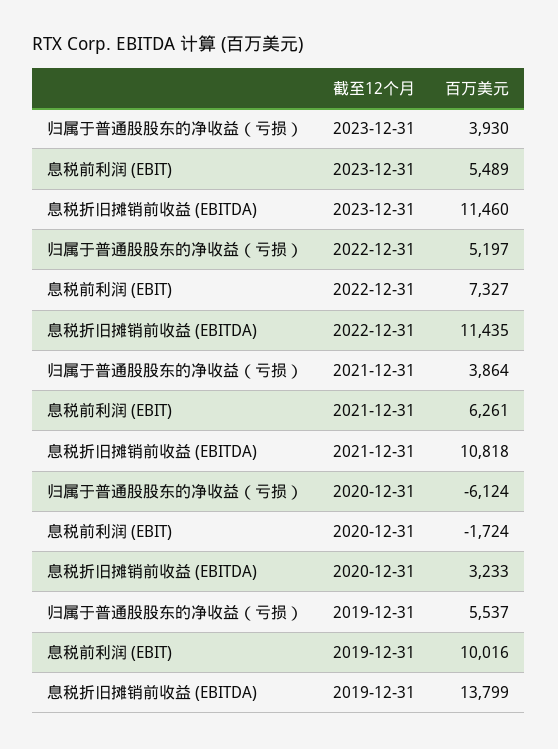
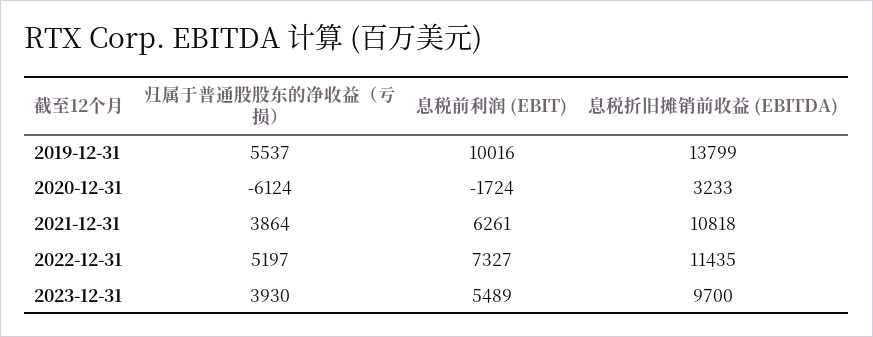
  {
    "归属于普通股股东的净收益（亏损）": {
      "2023-12-31": 3930,
      "2022-12-31": 5197,
      "2021-12-31": 3864,
      "2020-12-31": -6124,
      "2019-12-31": 5537
    },
    "息税前利润 (EBIT)": {
      "2023-12-31": 5489,
      "2022-12-31": 7327,
      "2021-12-31": 6261,
      "2020-12-31": -1724,
      "2019-12-31": 10016
    },
    "息税折旧摊销前收益 (EBITDA)": {
-     "2023-12-31": 11460,
+     "2023-12-31": 9700,
      "2022-12-31": 11435,
      "2021-12-31": 10818,
      "2020-12-31": 3233,
      "2019-12-31": 13799
    }
  }

